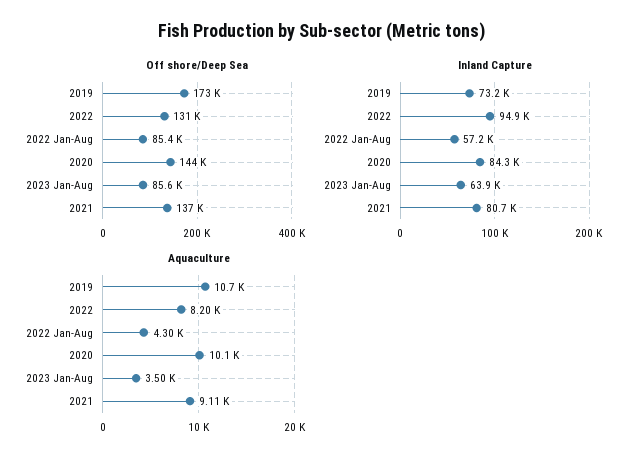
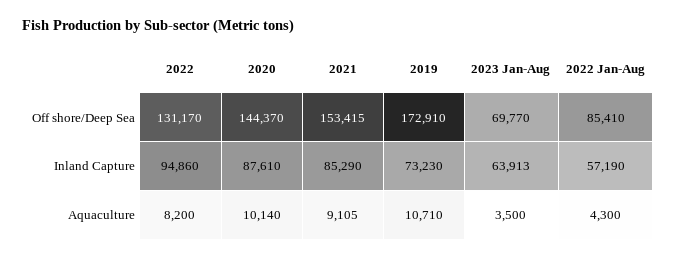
  {
    "Off shore/Deep Sea": {
      "2019": 172910,
      "2022": 131170,
      "2022 Jan-Aug": 85410,
      "2020": 144370,
-     "2023 Jan-Aug": 85600,
+     "2023 Jan-Aug": 69770,
-     "2021": 137000
+     "2021": 153415
    },
    "Inland Capture": {
      "2019": 73230,
      "2022": 94860,
      "2022 Jan-Aug": 57190,
-     "2020": 84300,
+     "2020": 87610,
      "2023 Jan-Aug": 63913,
-     "2021": 80700
+     "2021": 85290
    },
    "Aquaculture": {
      "2019": 10710,
      "2022": 8200,
      "2022 Jan-Aug": 4300,
      "2020": 10140,
      "2023 Jan-Aug": 3500,
      "2021": 9105
    }
  }

